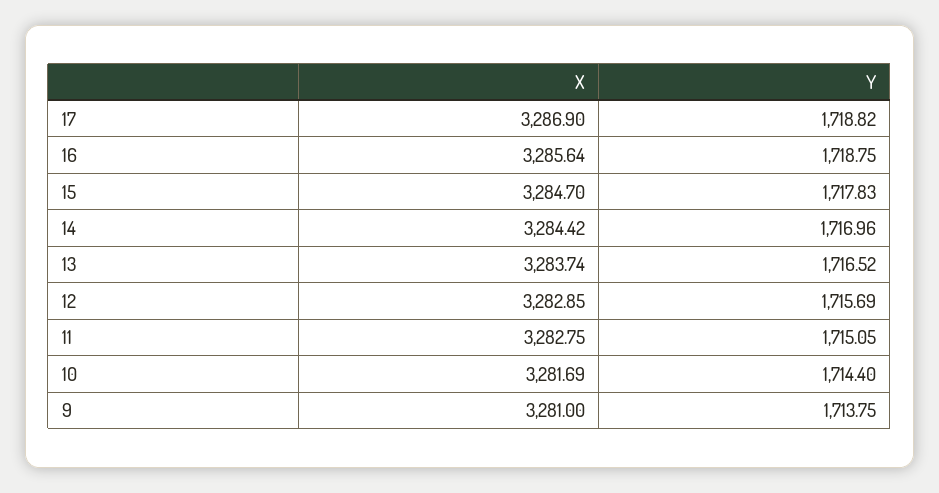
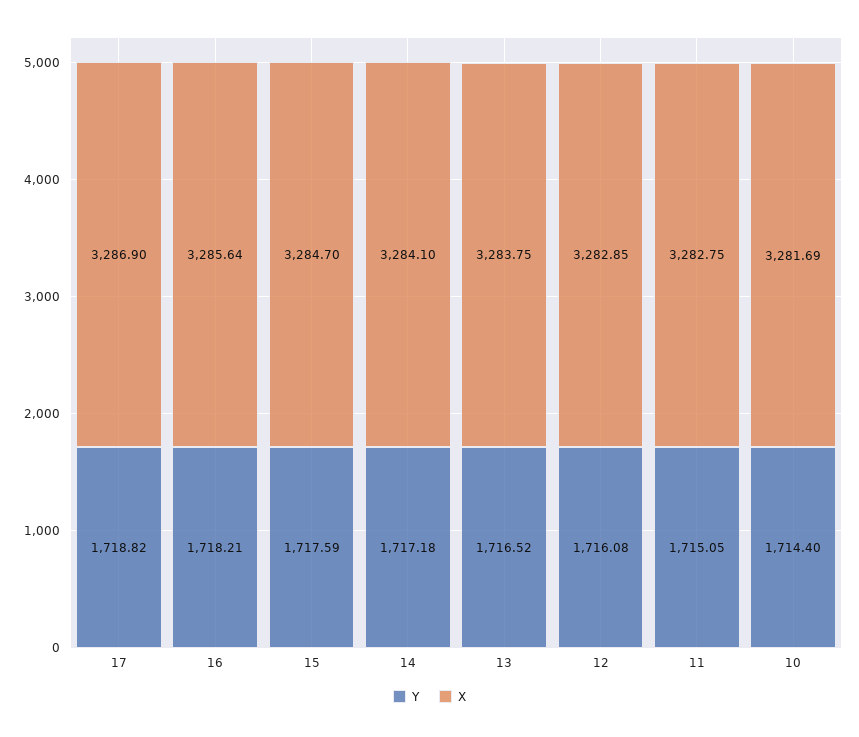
  {
    "X": {
      "17": 3286.9,
      "16": 3285.64,
      "15": 3284.7,
-     "14": 3284.42,
+     "14": 3284.1,
-     "13": 3283.74,
+     "13": 3283.75,
      "12": 3282.85,
      "11": 3282.75,
-     "10": 3281.69,
+     "10": 3281.69
-     "9": 3281
    },
    "Y": {
      "17": 1718.82,
-     "16": 1718.75,
+     "16": 1718.21,
-     "15": 1717.83,
+     "15": 1717.59,
-     "14": 1716.96,
+     "14": 1717.18,
      "13": 1716.52,
-     "12": 1715.69,
+     "12": 1716.08,
      "11": 1715.05,
-     "10": 1714.4,
+     "10": 1714.4
-     "9": 1713.75
    }
  }

